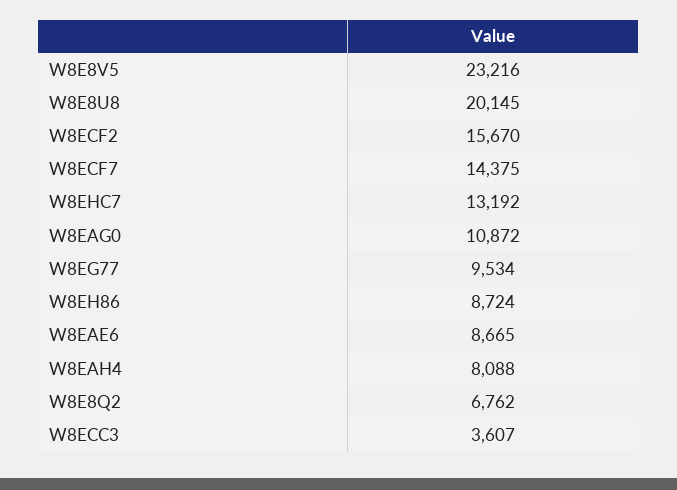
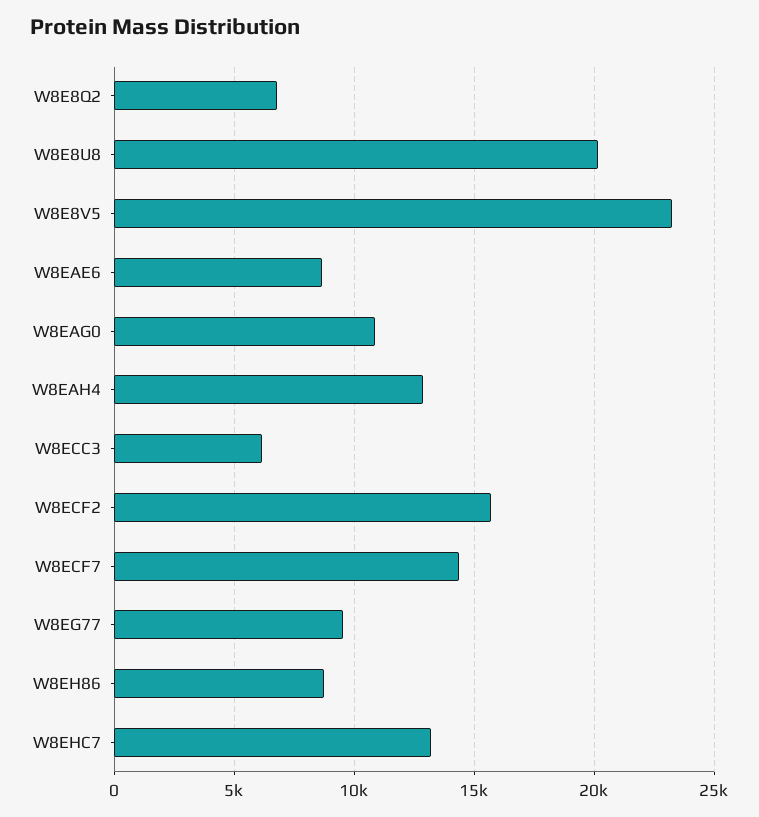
  {
    "W8E8V5": 23216,
    "W8E8U8": 20145,
    "W8ECF2": 15670,
    "W8ECF7": 14375,
    "W8EHC7": 13192,
    "W8EAG0": 10872,
    "W8EG77": 9534,
    "W8EH86": 8724,
    "W8EAE6": 8665,
-   "W8EAH4": 8088,
+   "W8EAH4": 13000,
    "W8E8Q2": 6762,
-   "W8ECC3": 3607
+   "W8ECC3": 6000
  }

